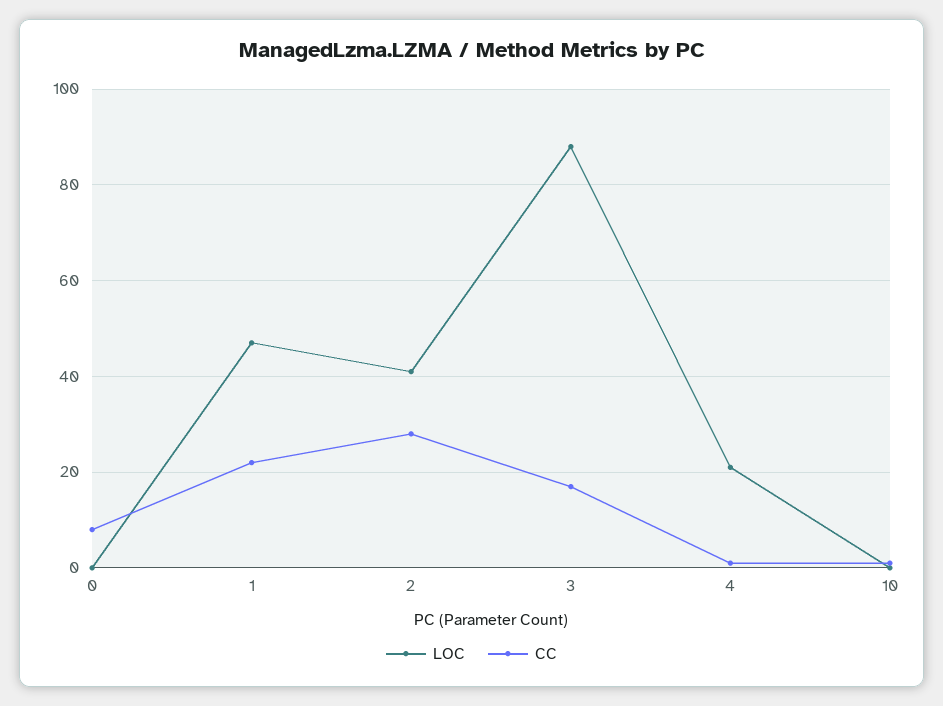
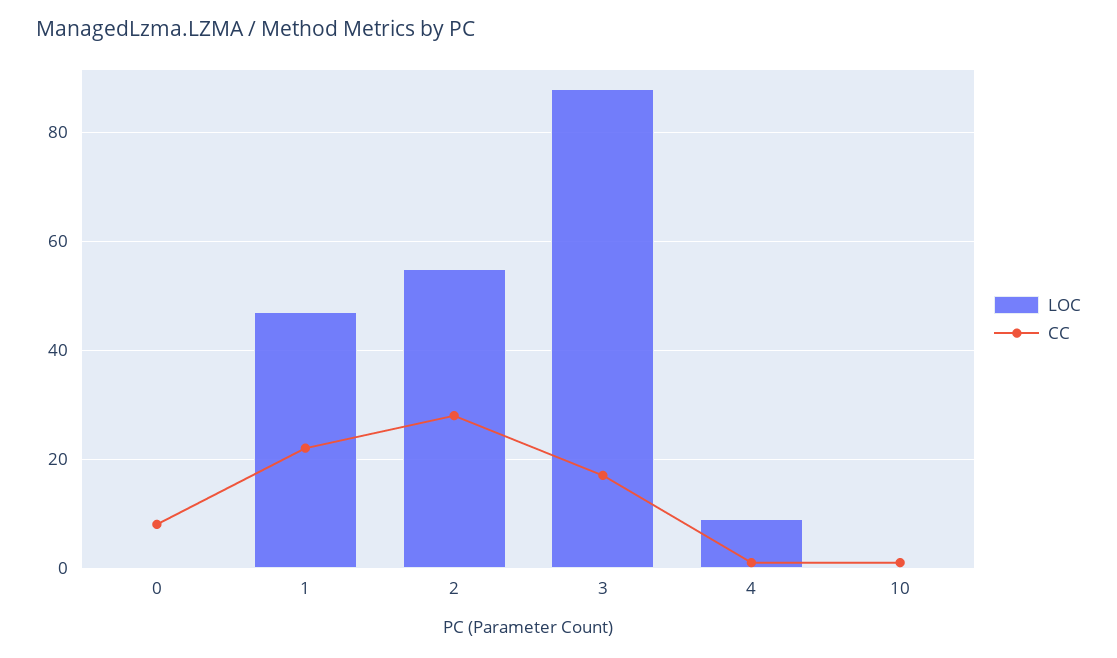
  {
    "LOC": {
      "0": 0,
      "1": 45,
-     "2": 40,
+     "2": 55,
      "3": 90,
-     "4": 20,
+     "4": 10,
      "10": 0
    },
    "CC": {
      "0": 10,
      "1": 20,
      "2": 30,
      "3": 15,
      "4": 0,
      "10": 0
    }
  }

